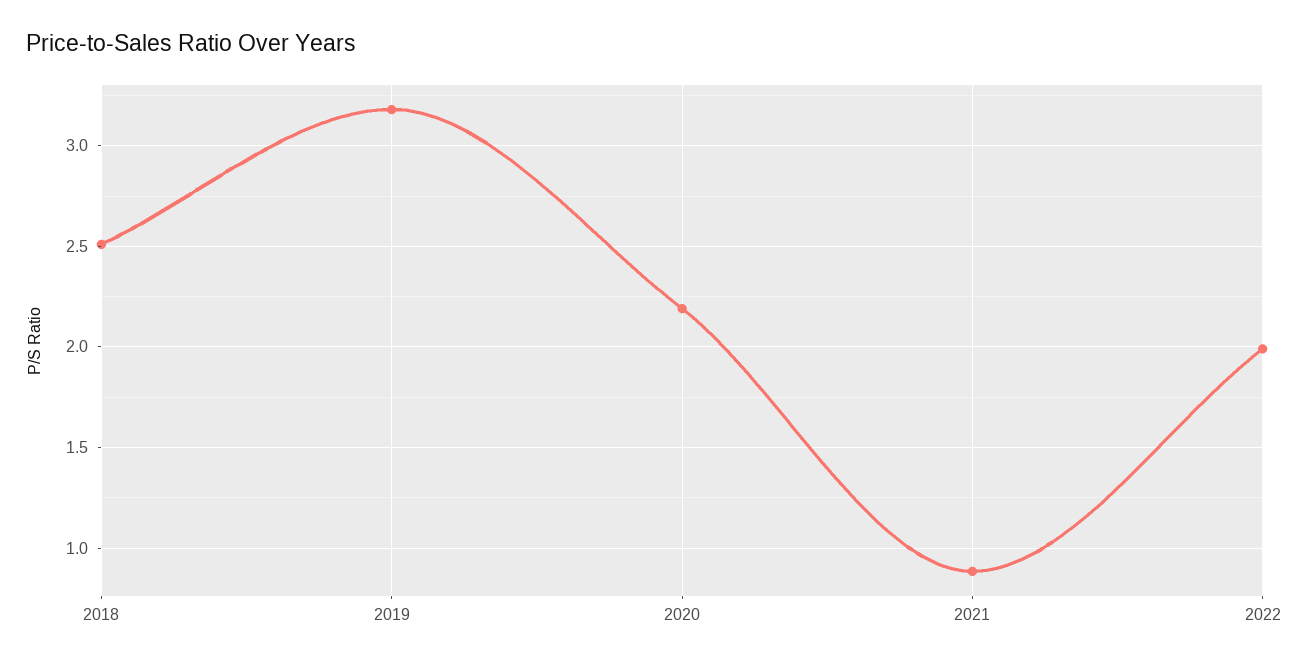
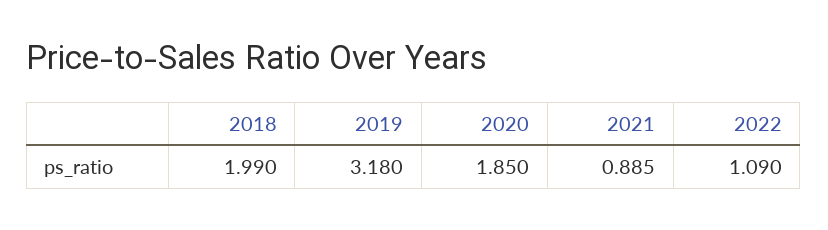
  {
-   "2018": 2.5,
+   "2018": 1.99,
    "2019": 3.18,
-   "2020": 2.2,
+   "2020": 1.85,
    "2021": 0.885,
-   "2022": 2
+   "2022": 1.09
  }

